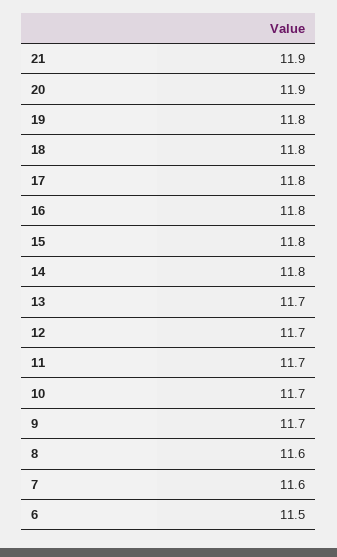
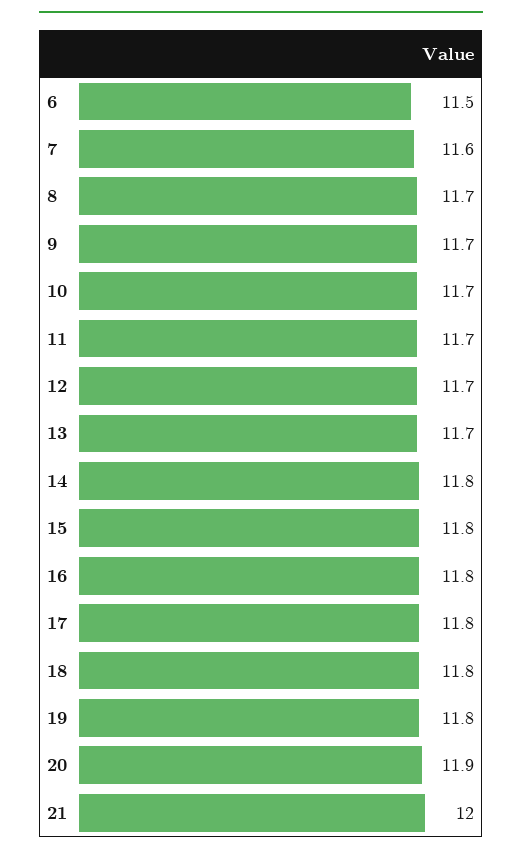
  {
-   "21": 11.9,
+   "21": 12,
    "20": 11.9,
    "19": 11.8,
    "18": 11.8,
    "17": 11.8,
    "16": 11.8,
    "15": 11.8,
    "14": 11.8,
    "13": 11.7,
    "12": 11.7,
    "11": 11.7,
    "10": 11.7,
    "9": 11.7,
-   "8": 11.6,
+   "8": 11.7,
    "7": 11.6,
    "6": 11.5
  }

